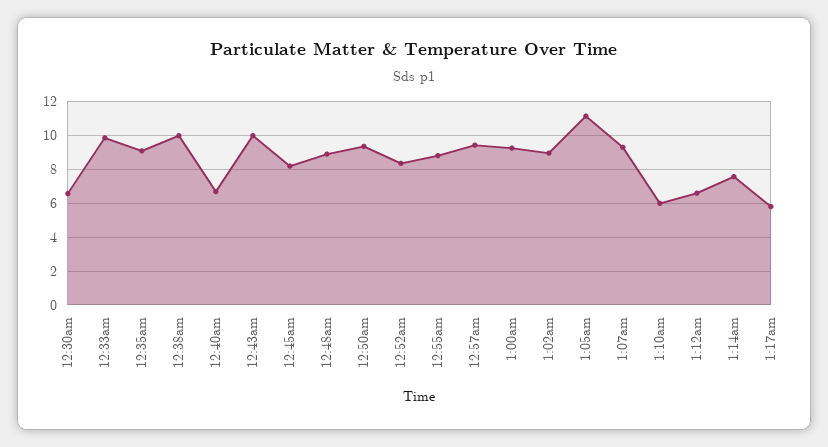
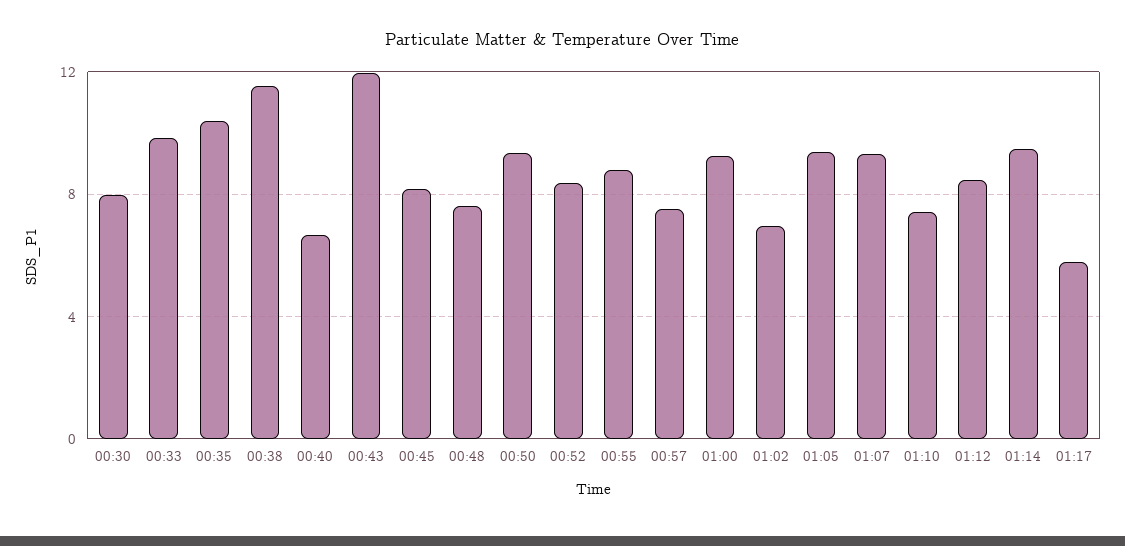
  {
-   "12:30am": 6.5,
+   "12:30am": 8,
    "12:33am": 10,
-   "12:35am": 9,
+   "12:35am": 10.5,
-   "12:38am": 10,
+   "12:38am": 11.5,
    "12:40am": 6.5,
-   "12:43am": 10,
+   "12:43am": 12,
    "12:45am": 8,
-   "12:48am": 9,
+   "12:48am": 7.5,
    "12:50am": 9.5,
    "12:52am": 8.5,
    "12:55am": 9,
-   "12:57am": 9.5,
+   "12:57am": 7.5,
    "1:00am": 9.5,
-   "1:02am": 9,
+   "1:02am": 7,
-   "1:05am": 11,
+   "1:05am": 9.5,
    "1:07am": 9.5,
-   "1:10am": 6,
+   "1:10am": 7.5,
-   "1:12am": 6.5,
+   "1:12am": 8.5,
-   "1:14am": 7.5,
+   "1:14am": 9.5,
    "1:17am": 6
  }

